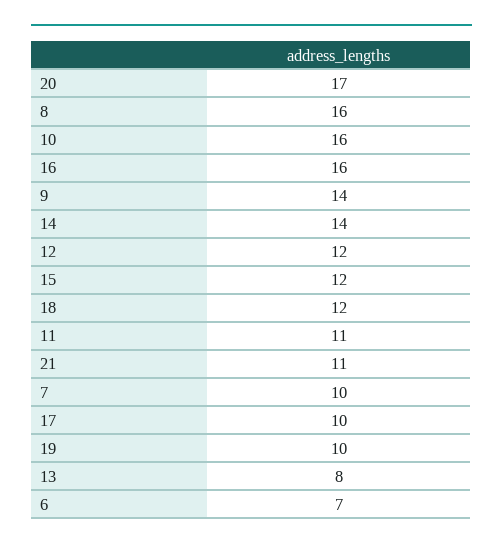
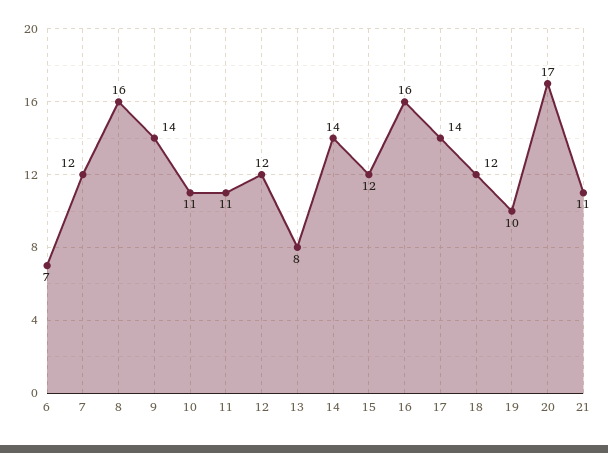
  {
    "20": 17,
    "8": 16,
-   "10": 16,
+   "10": 11,
    "16": 16,
    "9": 14,
    "14": 14,
    "12": 12,
    "15": 12,
    "18": 12,
    "11": 11,
    "21": 11,
-   "7": 10,
+   "7": 12,
-   "17": 10,
+   "17": 14,
    "19": 10,
    "13": 8,
    "6": 7
  }

